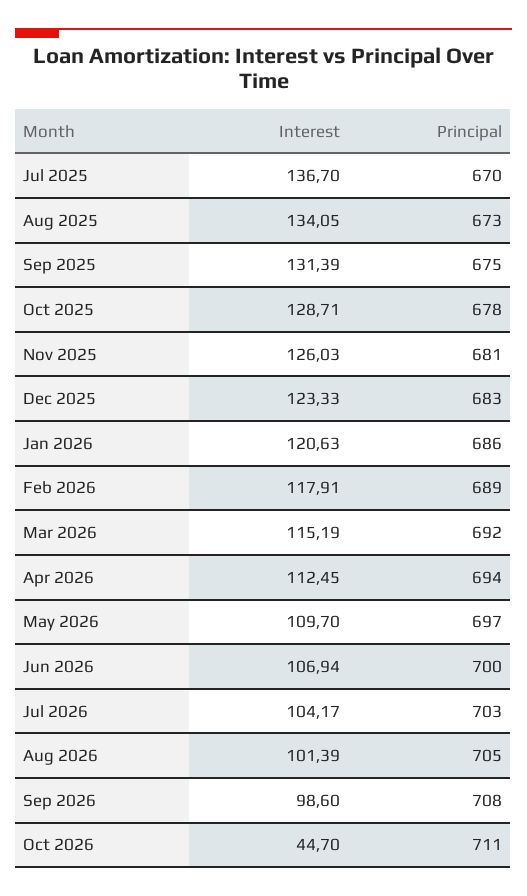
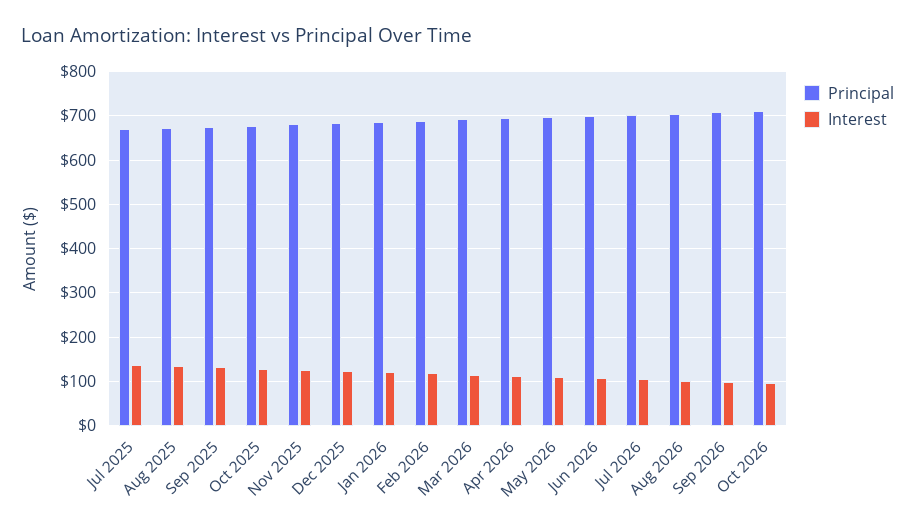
  {
    "Interest": {
      "Jul 2025": 136.7,
      "Aug 2025": 134.05,
      "Sep 2025": 131.39,
      "Oct 2025": 128.71,
      "Nov 2025": 126.03,
      "Dec 2025": 123.33,
      "Jan 2026": 120.63,
      "Feb 2026": 117.91,
      "Mar 2026": 115.19,
      "Apr 2026": 112.45,
      "May 2026": 109.7,
      "Jun 2026": 106.94,
      "Jul 2026": 104.17,
      "Aug 2026": 101.39,
      "Sep 2026": 98.6,
-     "Oct 2026": 44.7
+     "Oct 2026": 100
    },
    "Principal": {
      "Jul 2025": 670,
      "Aug 2025": 673,
      "Sep 2025": 675,
      "Oct 2025": 678,
      "Nov 2025": 681,
      "Dec 2025": 683,
      "Jan 2026": 686,
      "Feb 2026": 689,
      "Mar 2026": 692,
      "Apr 2026": 694,
      "May 2026": 697,
      "Jun 2026": 700,
      "Jul 2026": 703,
      "Aug 2026": 705,
      "Sep 2026": 708,
      "Oct 2026": 711
    }
  }

